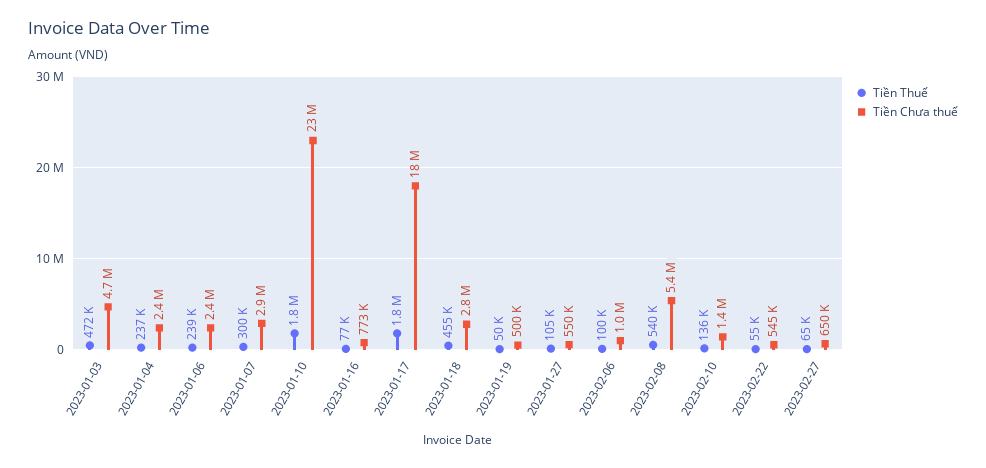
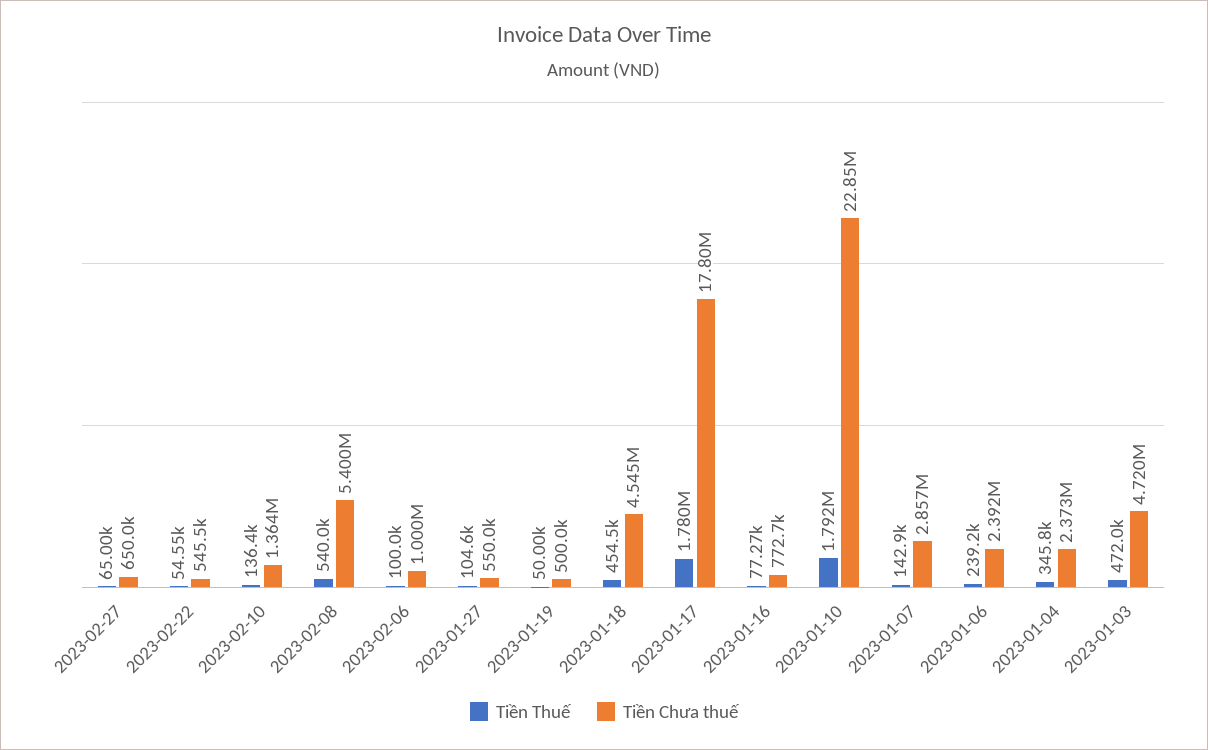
  {
    "Tiền Thuế": {
      "2023-01-03": 472000,
-     "2023-01-04": 237000,
+     "2023-01-04": 345800,
      "2023-01-06": 239200,
-     "2023-01-07": 300000,
+     "2023-01-07": 142900,
      "2023-01-10": 1792000,
      "2023-01-16": 77270,
      "2023-01-17": 1780000,
      "2023-01-18": 454500,
      "2023-01-19": 50000,
      "2023-01-27": 104600,
      "2023-02-06": 100000,
      "2023-02-08": 540000,
      "2023-02-10": 136400,
      "2023-02-22": 54550,
      "2023-02-27": 65000
    },
    "Tiền Chưa thuế": {
      "2023-01-03": 4720000,
      "2023-01-04": 2373000,
      "2023-01-06": 2392000,
      "2023-01-07": 2857000,
      "2023-01-10": 22850000,
      "2023-01-16": 772700,
      "2023-01-17": 17800000,
-     "2023-01-18": 2800000,
+     "2023-01-18": 4545000,
      "2023-01-19": 500000,
      "2023-01-27": 550000,
      "2023-02-06": 1000000,
      "2023-02-08": 5400000,
      "2023-02-10": 1364000,
      "2023-02-22": 545500,
      "2023-02-27": 650000
    }
  }

